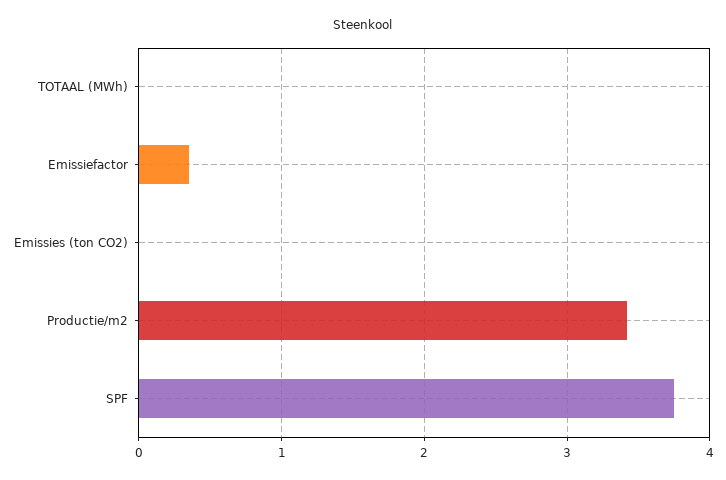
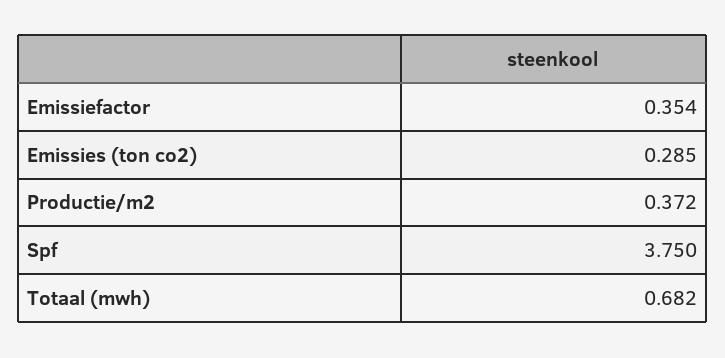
  {
-   "TOTAAL (MWh)": 0,
+   "TOTAAL (MWh)": 0.682,
    "Emissiefactor": 0.354,
-   "Emissies (ton CO2)": 0,
+   "Emissies (ton CO2)": 0.285,
-   "Productie/m2": 3.4,
+   "Productie/m2": 0.372,
    "SPF": 3.75
  }

